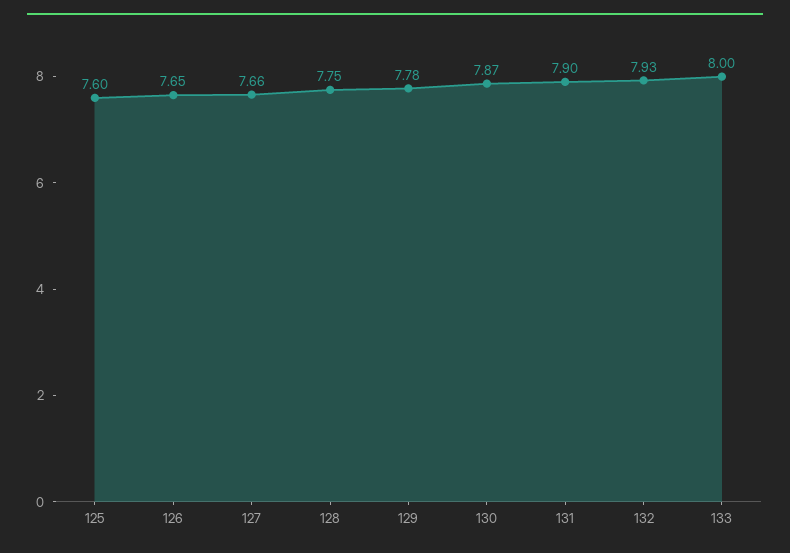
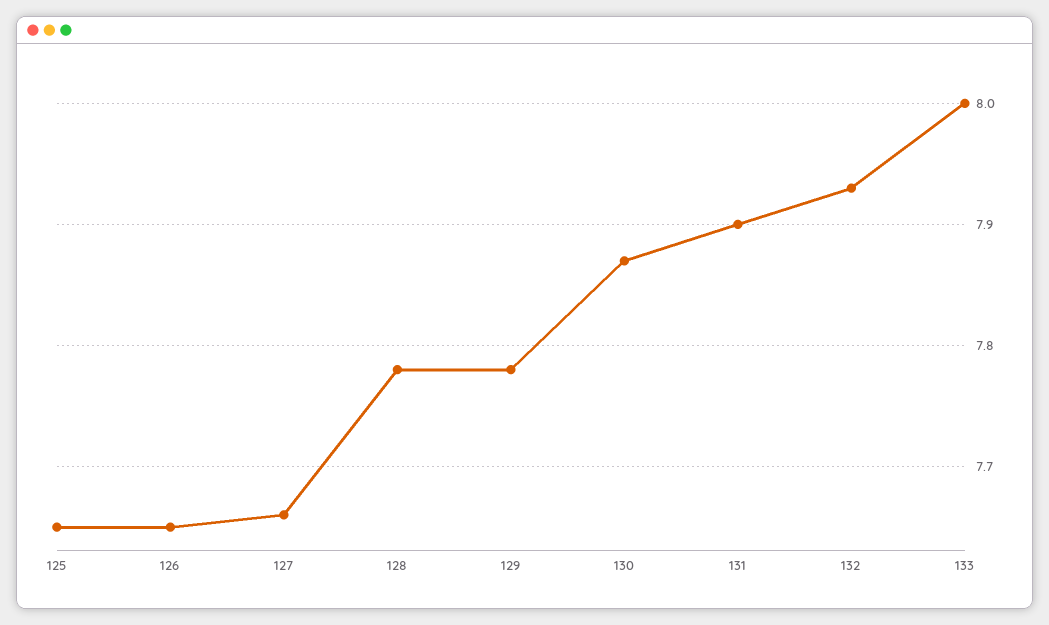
  {
-   "125": 7.6,
+   "125": 7.65,
    "126": 7.65,
    "127": 7.66,
-   "128": 7.75,
+   "128": 7.78,
    "129": 7.78,
    "130": 7.87,
    "131": 7.9,
    "132": 7.93,
    "133": 8
  }

